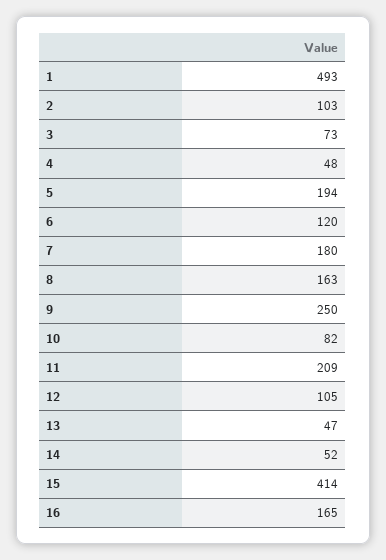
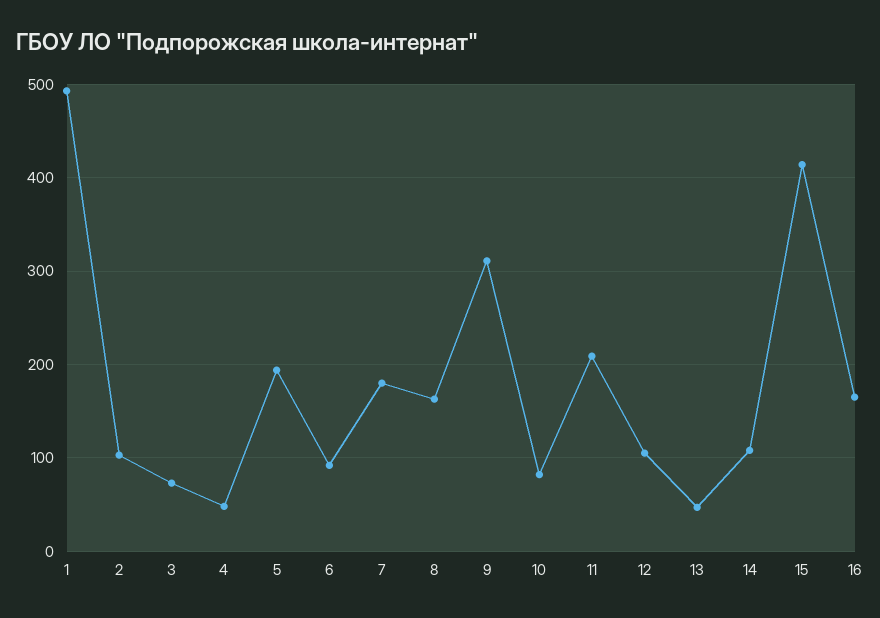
  {
    "1": 493,
    "2": 103,
    "3": 73,
    "4": 48,
    "5": 194,
-   "6": 120,
+   "6": 90,
    "7": 180,
    "8": 163,
-   "9": 250,
+   "9": 310,
    "10": 82,
    "11": 209,
    "12": 105,
    "13": 47,
-   "14": 52,
+   "14": 110,
    "15": 414,
    "16": 165
  }

